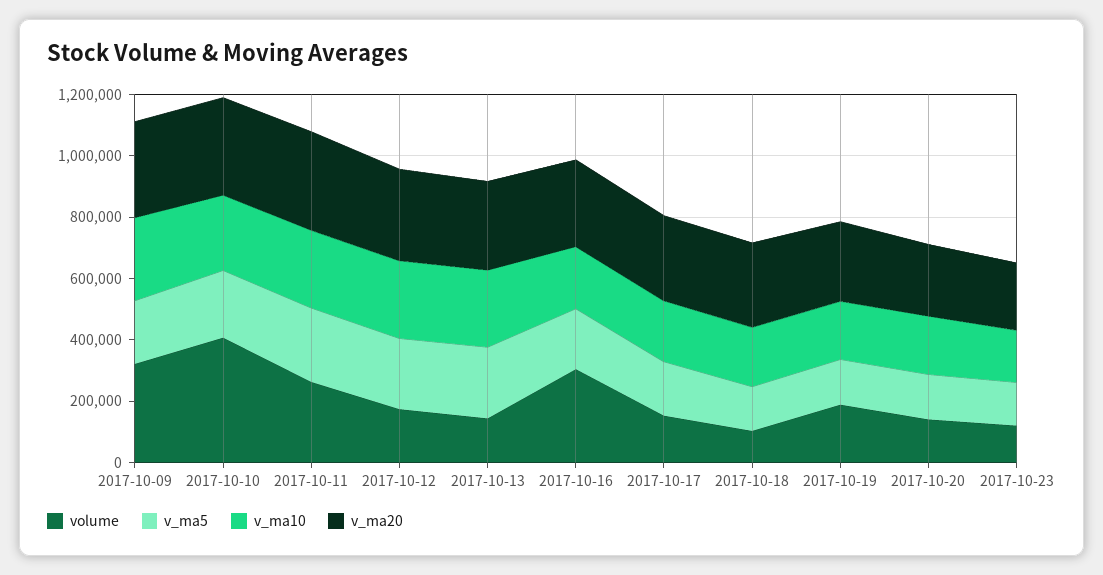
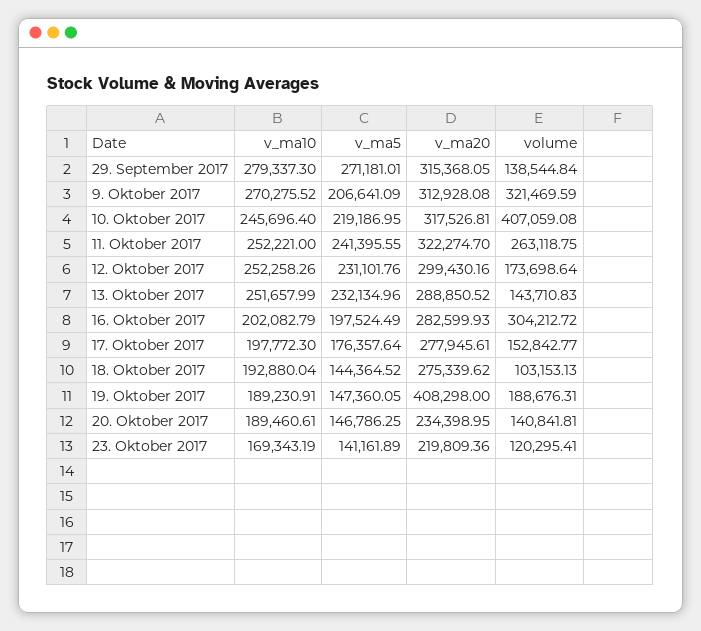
  {
    "volume": {
      "2017-10-09": 321469.59,
      "2017-10-10": 407059.08,
      "2017-10-11": 263118.75,
      "2017-10-12": 173698.64,
      "2017-10-13": 143710.83,
      "2017-10-16": 304212.72,
      "2017-10-17": 152842.77,
      "2017-10-18": 103153.13,
      "2017-10-19": 188676.31,
      "2017-10-20": 140841.81,
-     "2017-10-23": 120295.41
+     "2017-10-23": 120295.41,
+     "29. September 2017": 138544.84
    },
    "v_ma5": {
      "2017-10-09": 206641.09,
      "2017-10-10": 219186.95,
      "2017-10-11": 241395.55,
      "2017-10-12": 231101.76,
      "2017-10-13": 232134.96,
      "2017-10-16": 197524.49,
      "2017-10-17": 176357.64,
      "2017-10-18": 144364.52,
      "2017-10-19": 147360.05,
      "2017-10-20": 146786.25,
-     "2017-10-23": 141161.89
+     "2017-10-23": 141161.89,
+     "29. September 2017": 271181.01
    },
    "v_ma10": {
      "2017-10-09": 270275.52,
      "2017-10-10": 245696.4,
      "2017-10-11": 252221,
      "2017-10-12": 252258.26,
      "2017-10-13": 251657.99,
      "2017-10-16": 202082.79,
      "2017-10-17": 197772.3,
      "2017-10-18": 192880.04,
      "2017-10-19": 189230.91,
      "2017-10-20": 189460.61,
-     "2017-10-23": 169343.19
+     "2017-10-23": 169343.19,
+     "29. September 2017": 279337.3
    },
    "v_ma20": {
      "2017-10-09": 312928.08,
      "2017-10-10": 317526.81,
      "2017-10-11": 322274.7,
      "2017-10-12": 299430.16,
      "2017-10-13": 288850.52,
      "2017-10-16": 282599.93,
      "2017-10-17": 277945.61,
      "2017-10-18": 275339.62,
-     "2017-10-19": 250000,
+     "2017-10-19": 408298,
      "2017-10-20": 234398.95,
-     "2017-10-23": 219809.36
+     "2017-10-23": 219809.36,
+     "29. September 2017": 315368.05
    }
  }

